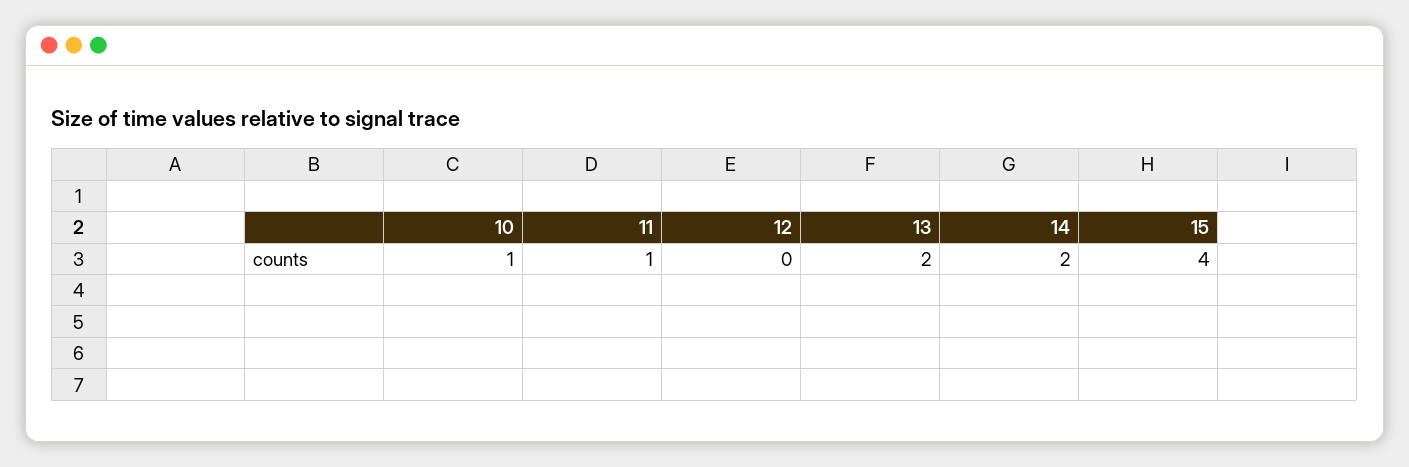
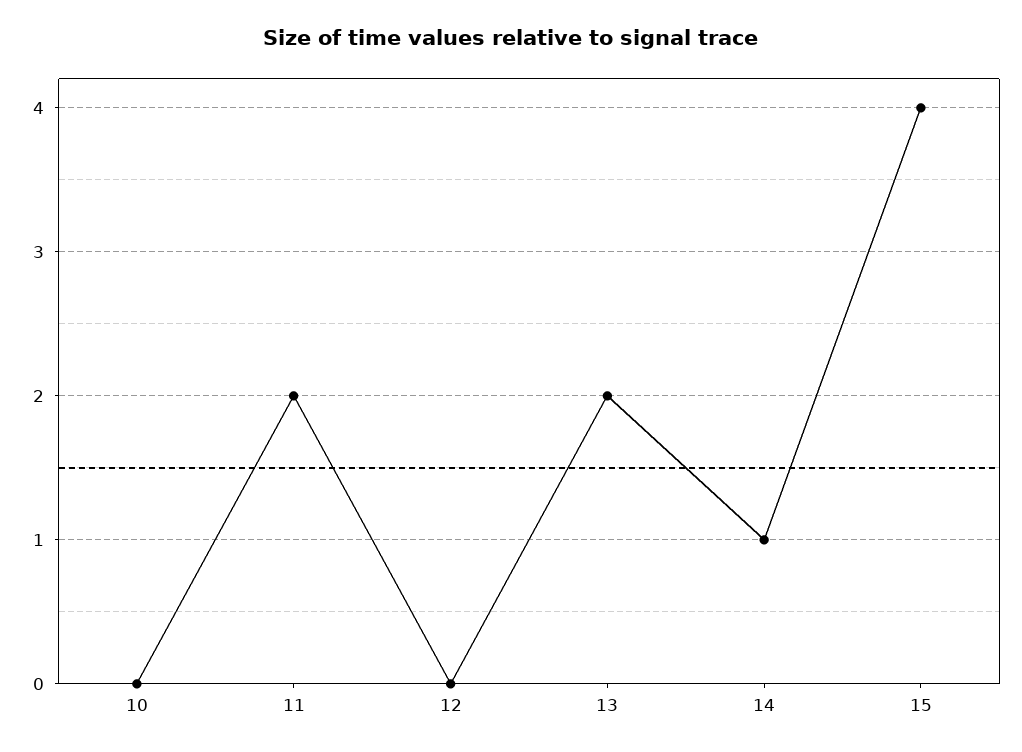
  {
-   "10": 1,
+   "10": 0,
-   "11": 1,
+   "11": 2,
    "12": 0,
    "13": 2,
-   "14": 2,
+   "14": 1,
    "15": 4
  }

